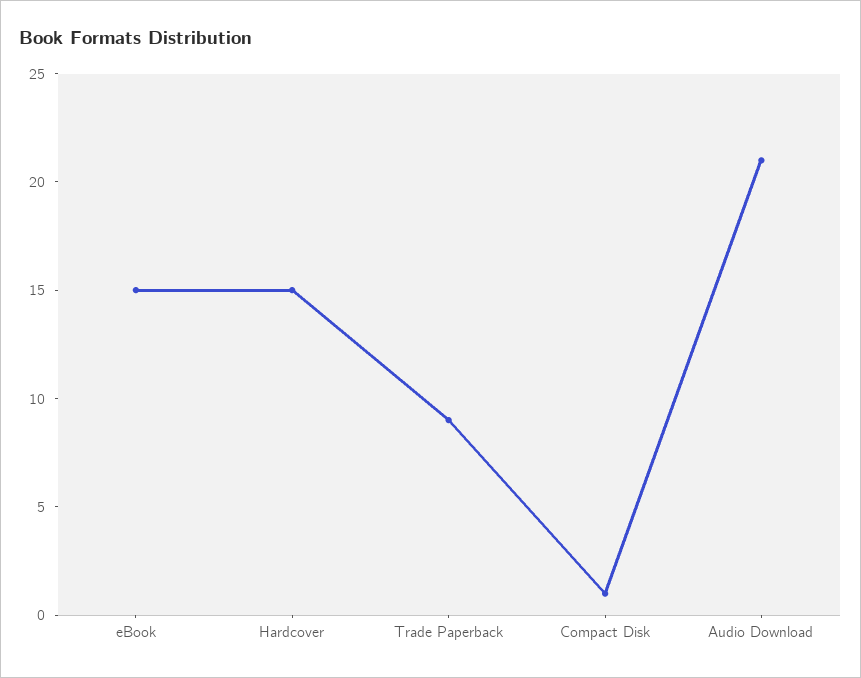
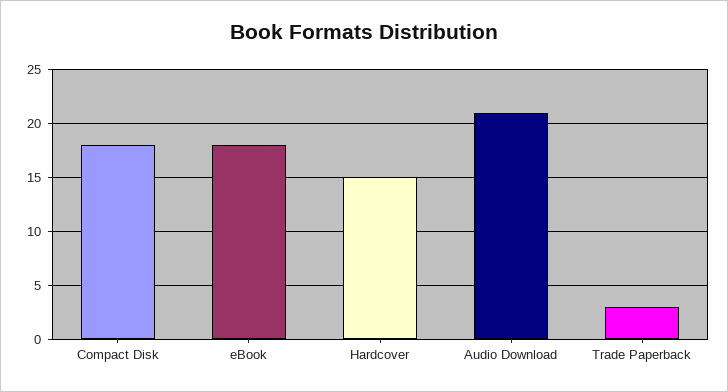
  {
-   "eBook": 15,
+   "eBook": 18,
    "Hardcover": 15,
-   "Trade Paperback": 9,
+   "Trade Paperback": 3,
-   "Compact Disk": 1,
+   "Compact Disk": 18,
    "Audio Download": 21
  }

